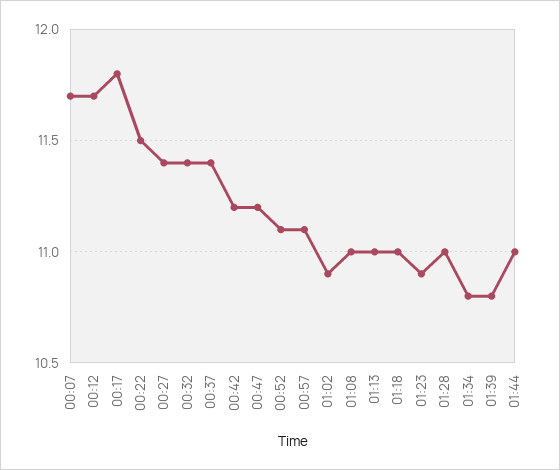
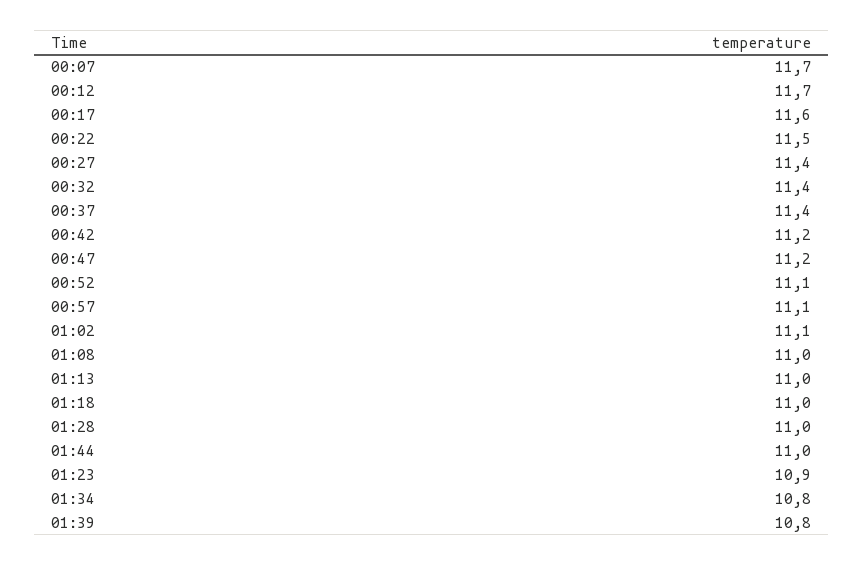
  {
    "00:07": 11.7,
    "00:12": 11.7,
-   "00:17": 11.8,
+   "00:17": 11.6,
    "00:22": 11.5,
    "00:27": 11.4,
    "00:32": 11.4,
    "00:37": 11.4,
    "00:42": 11.2,
    "00:47": 11.2,
    "00:52": 11.1,
    "00:57": 11.1,
-   "01:02": 10.9,
+   "01:02": 11.1,
    "01:08": 11,
    "01:13": 11,
    "01:18": 11,
    "01:23": 10.9,
    "01:28": 11,
    "01:34": 10.8,
    "01:39": 10.8,
    "01:44": 11
  }

